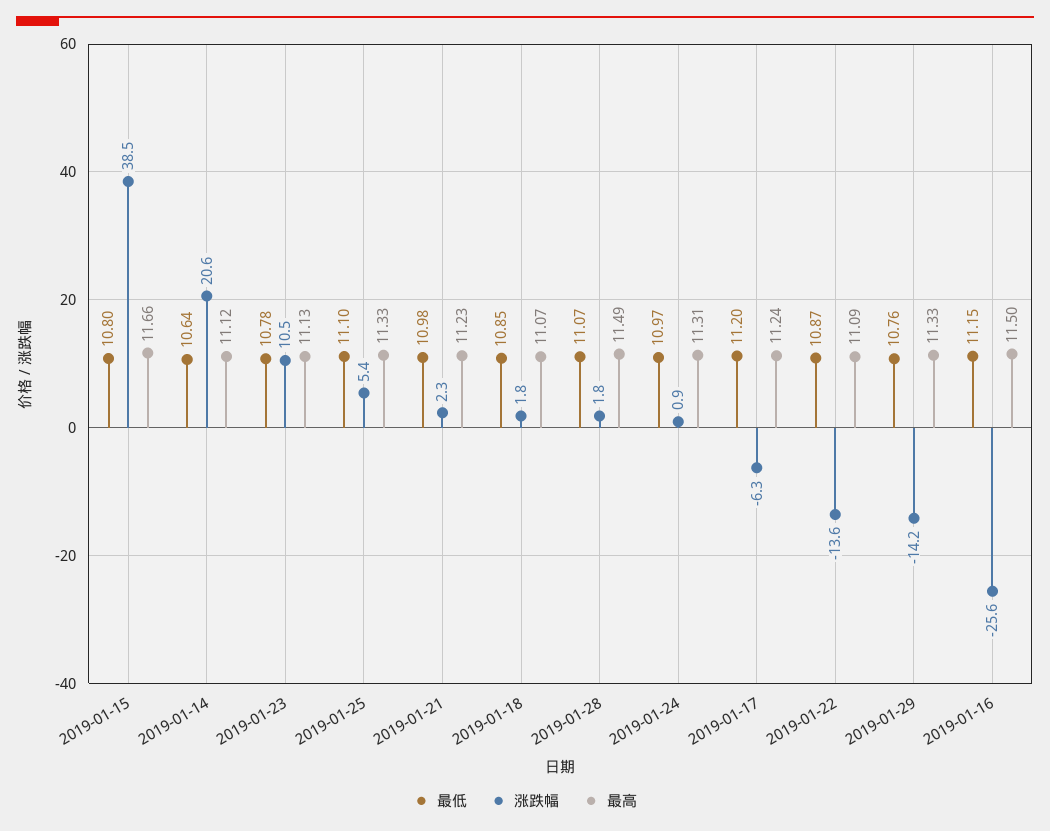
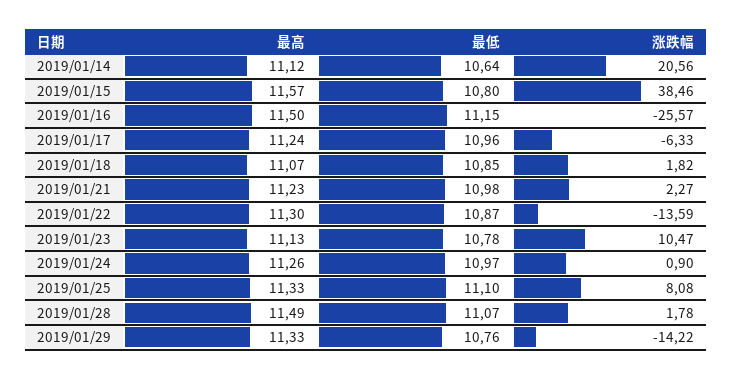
  {
    "最低": {
      "2019-01-15": 10.8,
      "2019-01-14": 10.64,
      "2019-01-23": 10.78,
      "2019-01-25": 11.1,
      "2019-01-21": 10.98,
      "2019-01-18": 10.85,
      "2019-01-28": 11.07,
      "2019-01-24": 10.97,
-     "2019-01-17": 11.2,
+     "2019-01-17": 10.96,
      "2019-01-22": 10.87,
      "2019-01-29": 10.76,
      "2019-01-16": 11.15
    },
    "涨跌幅": {
      "2019-01-15": 38.46,
      "2019-01-14": 20.56,
      "2019-01-23": 10.47,
-     "2019-01-25": 5.4,
+     "2019-01-25": 8.08,
      "2019-01-21": 2.27,
      "2019-01-18": 1.82,
      "2019-01-28": 1.78,
      "2019-01-24": 0.9,
      "2019-01-17": -6.33,
      "2019-01-22": -13.59,
      "2019-01-29": -14.22,
      "2019-01-16": -25.57
    },
    "最高": {
-     "2019-01-15": 11.66,
+     "2019-01-15": 11.57,
      "2019-01-14": 11.12,
      "2019-01-23": 11.13,
      "2019-01-25": 11.33,
      "2019-01-21": 11.23,
      "2019-01-18": 11.07,
      "2019-01-28": 11.49,
-     "2019-01-24": 11.31,
+     "2019-01-24": 11.26,
      "2019-01-17": 11.24,
-     "2019-01-22": 11.09,
+     "2019-01-22": 11.3,
      "2019-01-29": 11.33,
      "2019-01-16": 11.5
    }
  }

